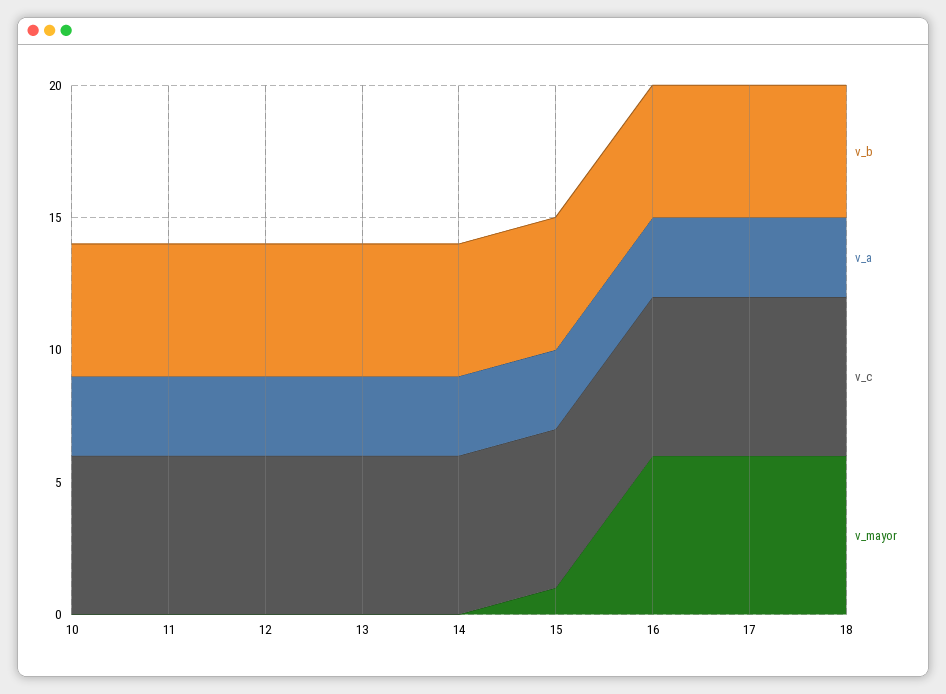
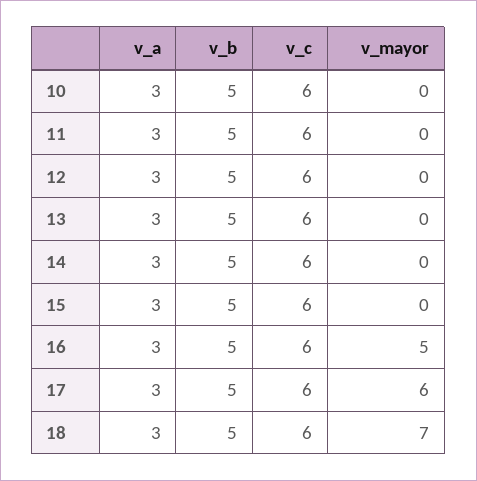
  {
    "v_b": {
      "10": 5,
      "11": 5,
      "12": 5,
      "13": 5,
      "14": 5,
      "15": 5,
      "16": 5,
      "17": 5,
      "18": 5
    },
    "v_a": {
      "10": 3,
      "11": 3,
      "12": 3,
      "13": 3,
      "14": 3,
      "15": 3,
      "16": 3,
      "17": 3,
      "18": 3
    },
    "v_c": {
      "10": 6,
      "11": 6,
      "12": 6,
      "13": 6,
      "14": 6,
      "15": 6,
      "16": 6,
      "17": 6,
      "18": 6
    },
    "v_mayor": {
      "10": 0,
      "11": 0,
      "12": 0,
      "13": 0,
      "14": 0,
-     "15": 1,
+     "15": 0,
-     "16": 6,
+     "16": 5,
      "17": 6,
-     "18": 6
+     "18": 7
    }
  }

